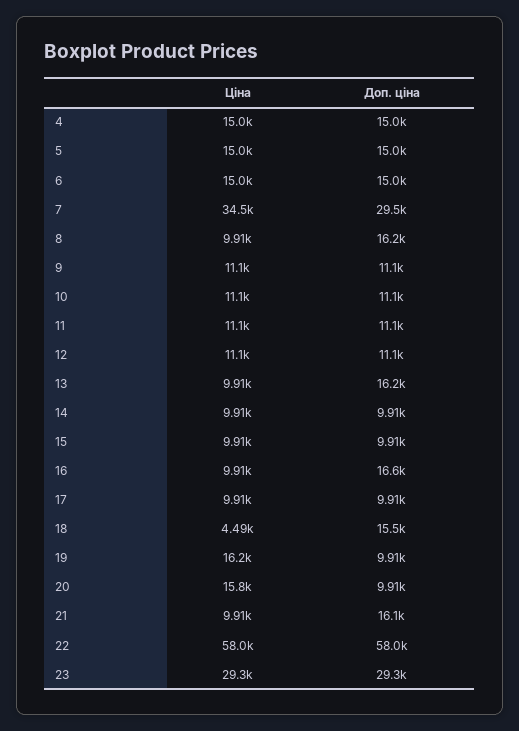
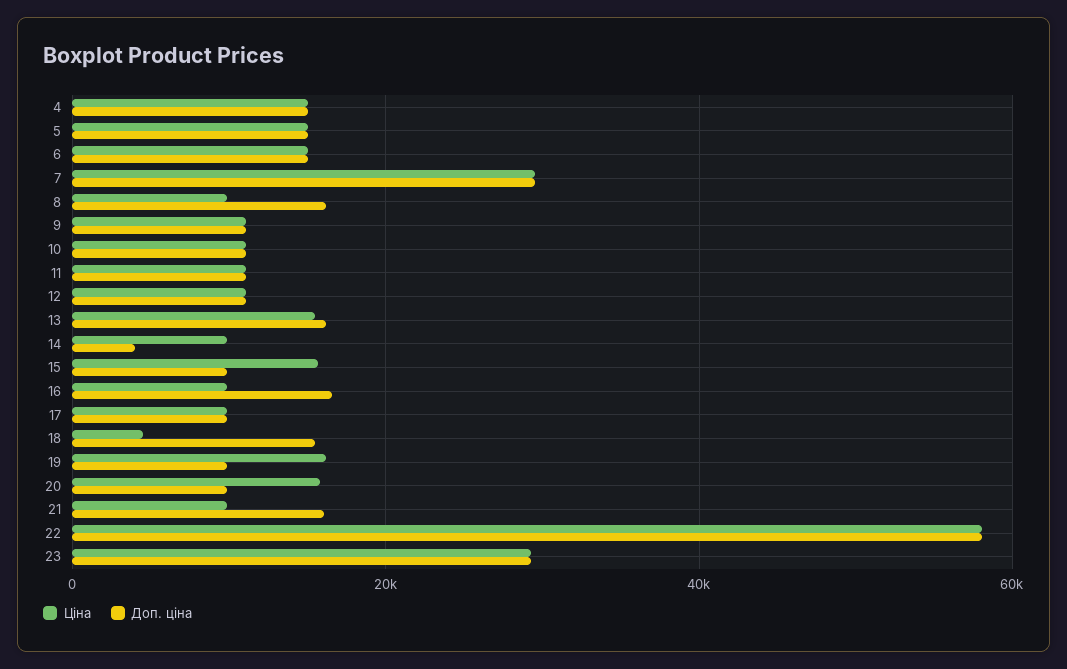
  {
    "Ціна": {
      "4": 15000,
      "5": 15000,
      "6": 15000,
-     "7": 34500,
+     "7": 30000,
      "8": 9910,
      "9": 11100,
      "10": 11100,
      "11": 11100,
      "12": 11100,
-     "13": 9910,
+     "13": 16000,
      "14": 9910,
-     "15": 9910,
+     "15": 16000,
      "16": 9910,
      "17": 9910,
      "18": 4490,
      "19": 16200,
      "20": 15800,
      "21": 9910,
      "22": 58000,
      "23": 29300
    },
    "Доп. ціна": {
      "4": 15000,
      "5": 15000,
      "6": 15000,
      "7": 29500,
      "8": 16200,
      "9": 11100,
      "10": 11100,
      "11": 11100,
      "12": 11100,
      "13": 16200,
-     "14": 9910,
+     "14": 4000,
      "15": 9910,
      "16": 16600,
      "17": 9910,
      "18": 15500,
      "19": 9910,
      "20": 9910,
      "21": 16100,
      "22": 58000,
      "23": 29300
    }
  }

